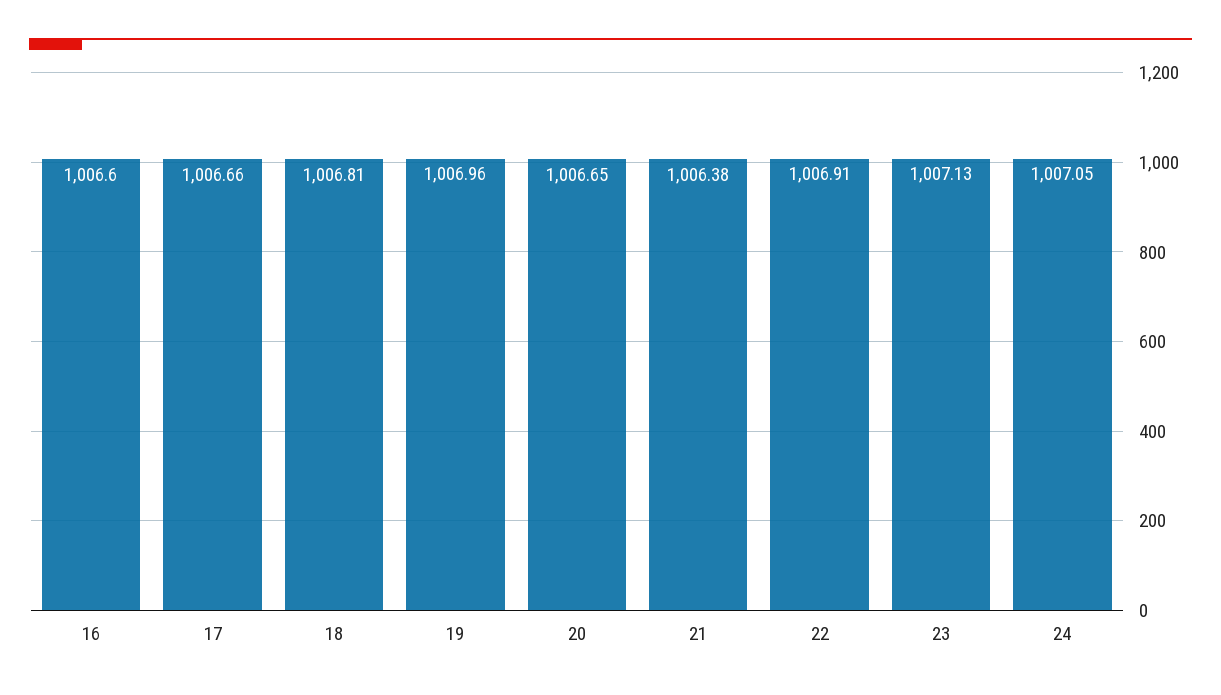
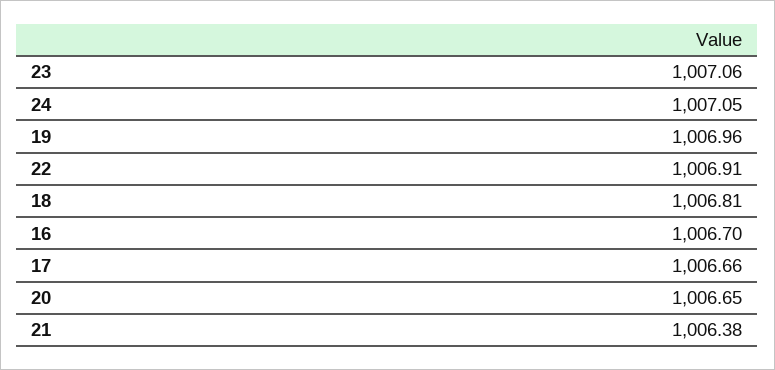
  {
-   "16": 1006.6,
+   "16": 1006.7,
    "17": 1006.66,
    "18": 1006.81,
    "19": 1006.96,
    "20": 1006.65,
    "21": 1006.38,
    "22": 1006.91,
-   "23": 1007.13,
+   "23": 1007.06,
    "24": 1007.05
  }

